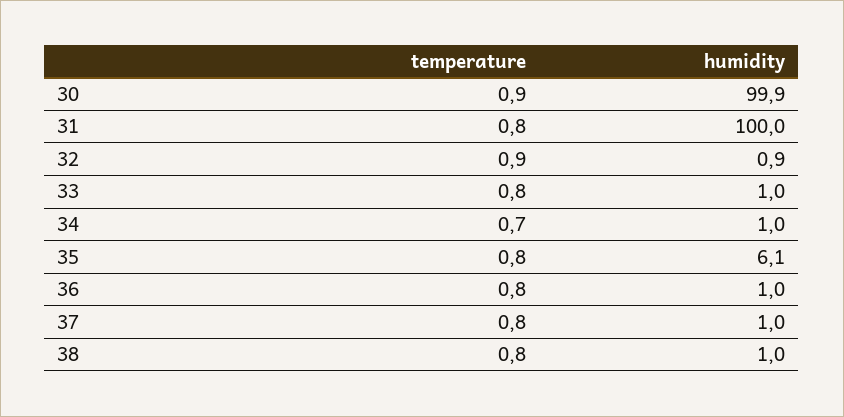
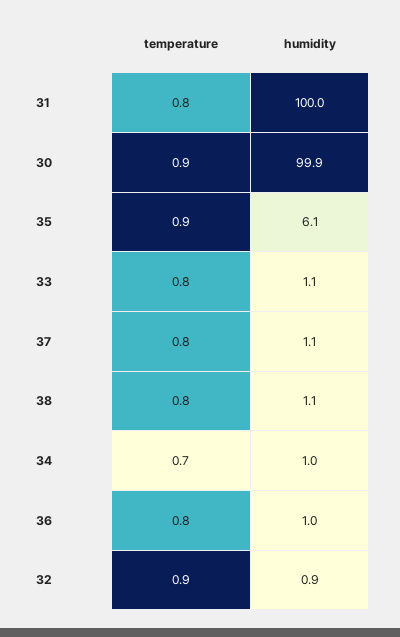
  {
    "temperature": {
      "30": 0.9,
      "31": 0.8,
      "32": 0.9,
      "33": 0.8,
      "34": 0.7,
-     "35": 0.8,
+     "35": 0.9,
      "36": 0.8,
      "37": 0.8,
      "38": 0.8
    },
    "humidity": {
      "30": 99.9,
      "31": 100,
      "32": 0.9,
-     "33": 1,
+     "33": 1.1,
      "34": 1,
      "35": 6.1,
      "36": 1,
-     "37": 1,
+     "37": 1.1,
-     "38": 1
+     "38": 1.1
    }
  }

